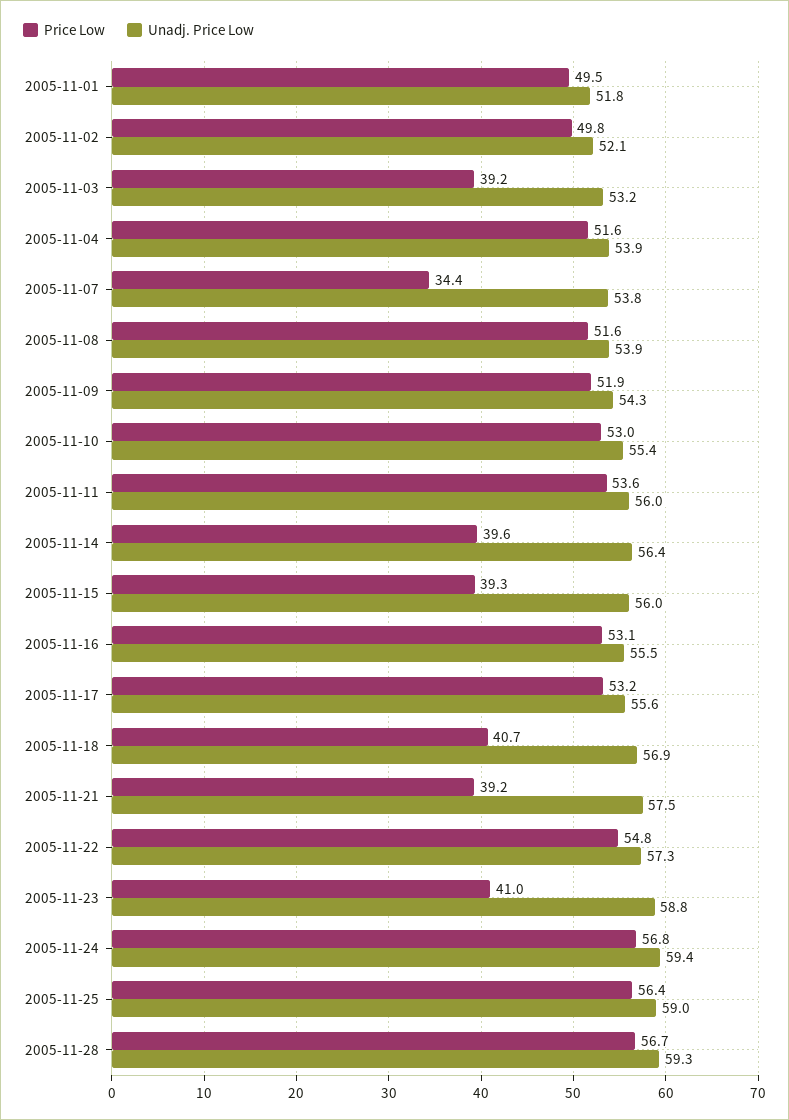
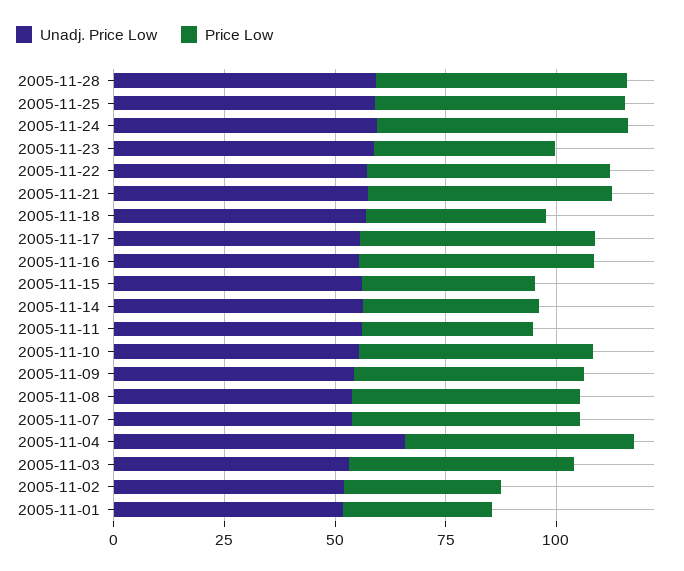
  {
    "Price Low": {
-     "2005-11-01": 49.5,
+     "2005-11-01": 35,
-     "2005-11-02": 49.8,
+     "2005-11-02": 35,
-     "2005-11-03": 39.2,
+     "2005-11-03": 50,
      "2005-11-04": 51.6,
-     "2005-11-07": 34.4,
+     "2005-11-07": 50,
      "2005-11-08": 51.6,
      "2005-11-09": 51.9,
      "2005-11-10": 53,
-     "2005-11-11": 53.6,
+     "2005-11-11": 40,
      "2005-11-14": 39.6,
      "2005-11-15": 39.3,
      "2005-11-16": 53.1,
      "2005-11-17": 53.2,
      "2005-11-18": 40.7,
-     "2005-11-21": 39.2,
+     "2005-11-21": 55,
      "2005-11-22": 54.8,
      "2005-11-23": 41,
      "2005-11-24": 56.8,
      "2005-11-25": 56.4,
      "2005-11-28": 56.7
    },
    "Unadj. Price Low": {
      "2005-11-01": 51.8,
      "2005-11-02": 52.1,
      "2005-11-03": 53.2,
-     "2005-11-04": 53.9,
+     "2005-11-04": 65,
      "2005-11-07": 53.8,
      "2005-11-08": 53.9,
      "2005-11-09": 54.3,
      "2005-11-10": 55.4,
      "2005-11-11": 56,
      "2005-11-14": 56.4,
      "2005-11-15": 56,
      "2005-11-16": 55.5,
      "2005-11-17": 55.6,
      "2005-11-18": 56.9,
      "2005-11-21": 57.5,
      "2005-11-22": 57.3,
      "2005-11-23": 58.8,
      "2005-11-24": 59.4,
      "2005-11-25": 59,
      "2005-11-28": 59.3
    }
  }

